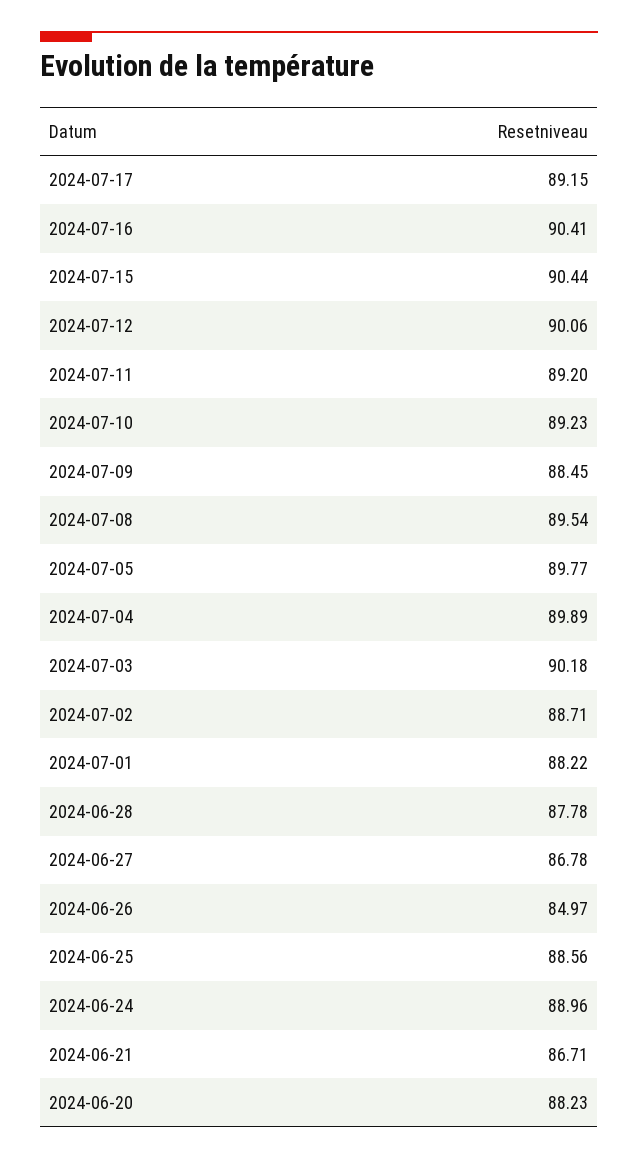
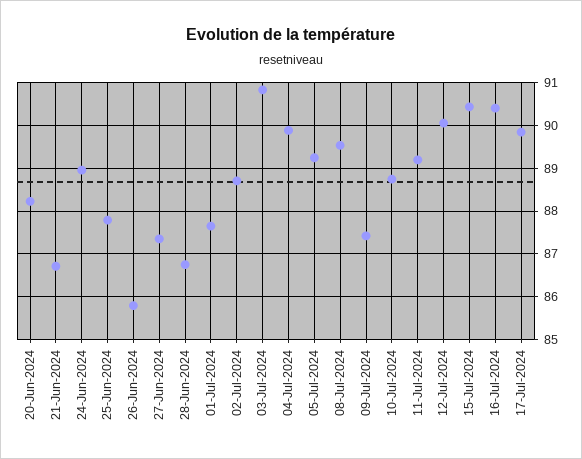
  {
-   "2024-07-17": 89.15,
+   "2024-07-17": 89.8,
    "2024-07-16": 90.41,
    "2024-07-15": 90.44,
    "2024-07-12": 90.06,
    "2024-07-11": 89.2,
-   "2024-07-10": 89.23,
+   "2024-07-10": 88.8,
-   "2024-07-09": 88.45,
+   "2024-07-09": 87.4,
    "2024-07-08": 89.54,
-   "2024-07-05": 89.77,
+   "2024-07-05": 89.2,
    "2024-07-04": 89.89,
-   "2024-07-03": 90.18,
+   "2024-07-03": 90.8,
    "2024-07-02": 88.71,
-   "2024-07-01": 88.22,
+   "2024-07-01": 87.6,
-   "2024-06-28": 87.78,
+   "2024-06-28": 86.8,
-   "2024-06-27": 86.78,
+   "2024-06-27": 87.4,
-   "2024-06-26": 84.97,
+   "2024-06-26": 85.8,
-   "2024-06-25": 88.56,
+   "2024-06-25": 87.8,
    "2024-06-24": 88.96,
    "2024-06-21": 86.71,
    "2024-06-20": 88.23
  }

